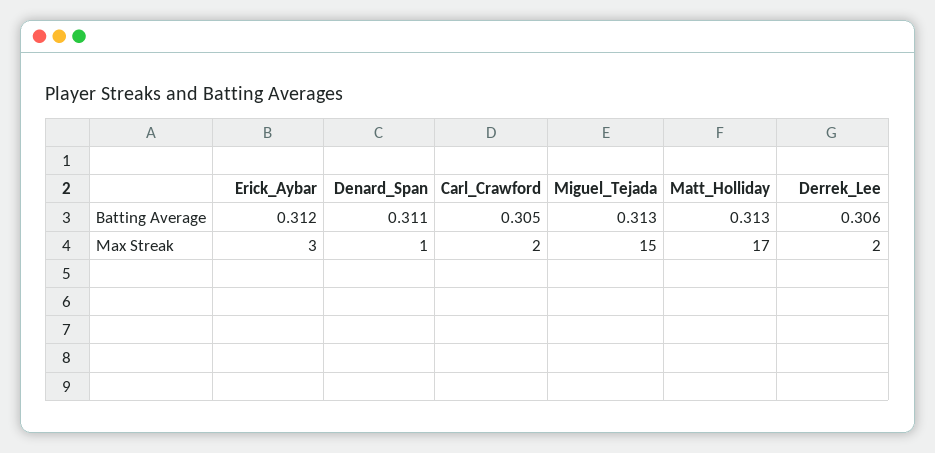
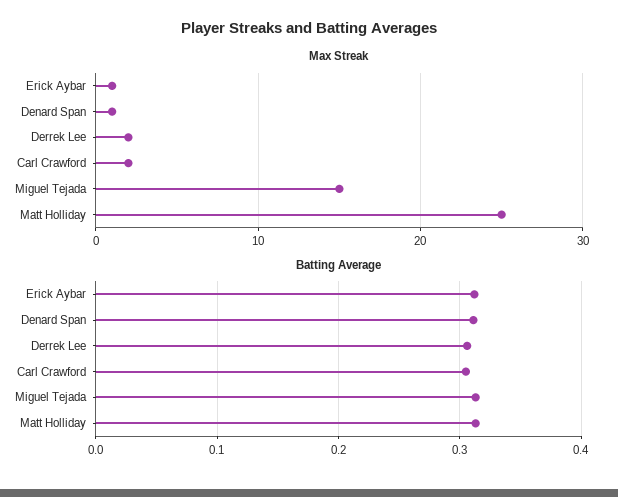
  {
    "Batting Average": {
      "Erick_Aybar": 0.312,
      "Denard_Span": 0.311,
      "Carl_Crawford": 0.305,
      "Miguel_Tejada": 0.313,
      "Matt_Holliday": 0.313,
      "Derrek_Lee": 0.306
    },
    "Max Streak": {
-     "Erick_Aybar": 3,
+     "Erick_Aybar": 1,
      "Denard_Span": 1,
      "Carl_Crawford": 2,
      "Miguel_Tejada": 15,
-     "Matt_Holliday": 17,
+     "Matt_Holliday": 25,
      "Derrek_Lee": 2
    }
  }

